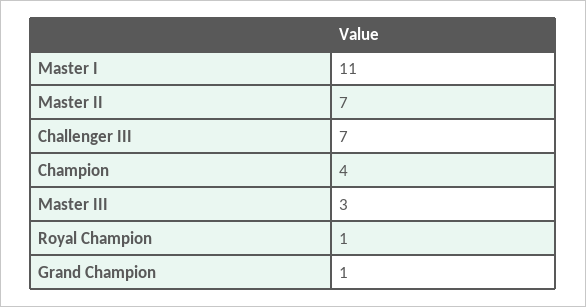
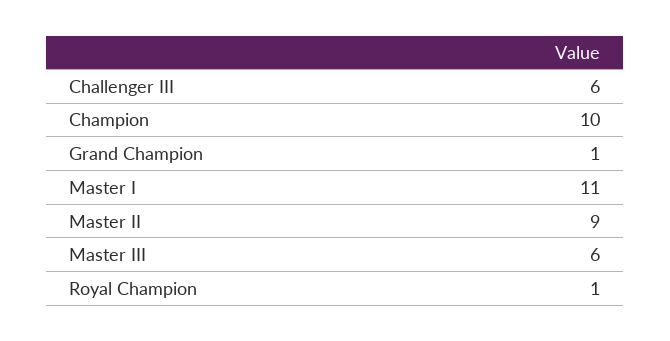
  {
    "Master I": 11,
-   "Master II": 7,
+   "Master II": 9,
-   "Challenger III": 7,
+   "Challenger III": 6,
-   "Champion": 4,
+   "Champion": 10,
-   "Master III": 3,
+   "Master III": 6,
    "Royal Champion": 1,
    "Grand Champion": 1
  }

